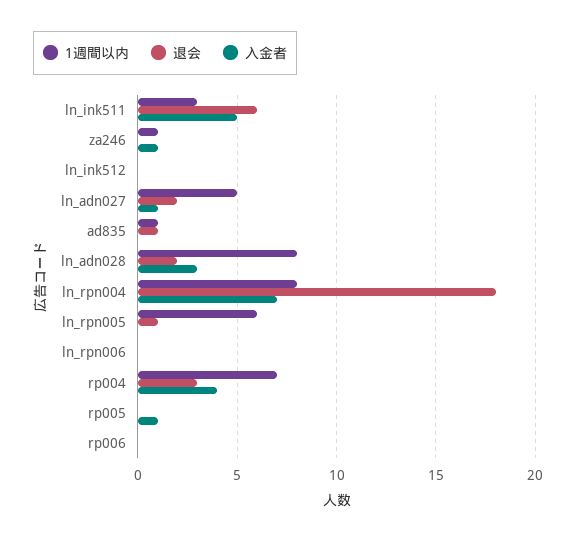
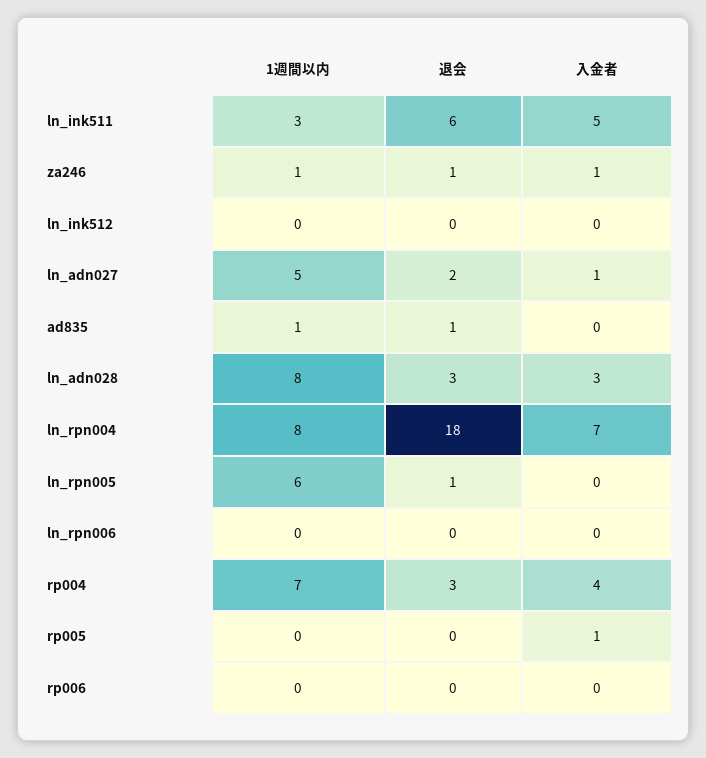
  {
    "1週間以内": {
      "ln_ink511": 3,
      "za246": 1,
      "ln_ink512": 0,
      "ln_adn027": 5,
      "ad835": 1,
      "ln_adn028": 8,
      "ln_rpn004": 8,
      "ln_rpn005": 6,
      "ln_rpn006": 0,
      "rp004": 7,
      "rp005": 0,
      "rp006": 0
    },
    "退会": {
      "ln_ink511": 6,
-     "za246": 0,
+     "za246": 1,
      "ln_ink512": 0,
      "ln_adn027": 2,
      "ad835": 1,
-     "ln_adn028": 2,
+     "ln_adn028": 3,
      "ln_rpn004": 18,
      "ln_rpn005": 1,
      "ln_rpn006": 0,
      "rp004": 3,
      "rp005": 0,
      "rp006": 0
    },
    "入金者": {
      "ln_ink511": 5,
      "za246": 1,
      "ln_ink512": 0,
      "ln_adn027": 1,
      "ad835": 0,
      "ln_adn028": 3,
      "ln_rpn004": 7,
      "ln_rpn005": 0,
      "ln_rpn006": 0,
      "rp004": 4,
      "rp005": 1,
      "rp006": 0
    }
  }

